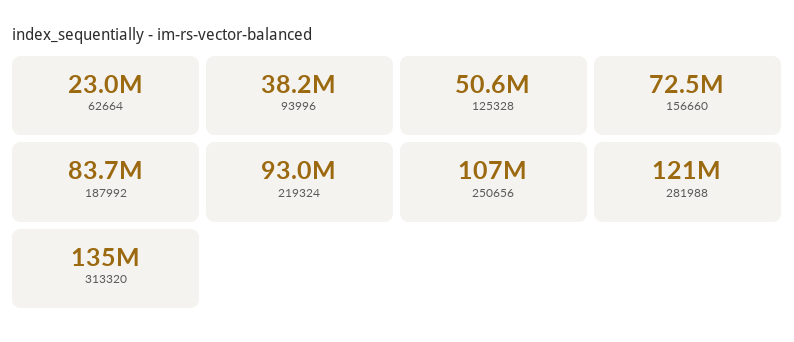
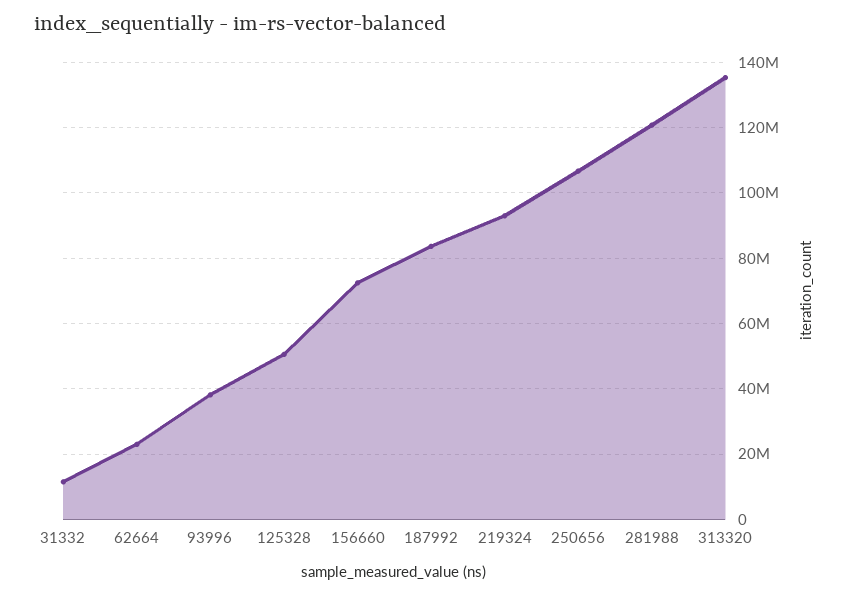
  {
    "62664": 23000000,
    "93996": 38200000,
    "125328": 50600000,
    "156660": 72500000,
    "187992": 83700000,
    "219324": 93000000,
    "250656": 107000000,
    "281988": 121000000,
-   "313320": 135000000
+   "313320": 135000000,
+   "31332": 12000000
  }

